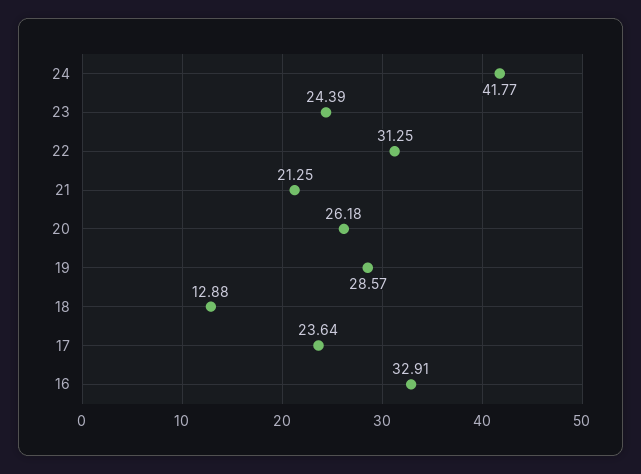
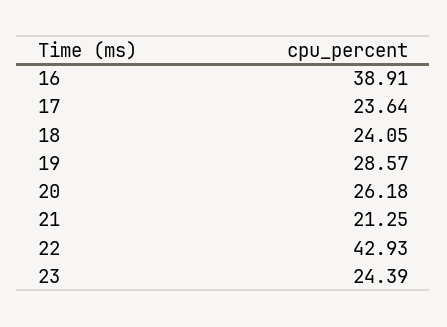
  {
-   "24": 41.77,
    "23": 24.39,
-   "22": 31.25,
+   "22": 42.93,
    "21": 21.25,
    "20": 26.18,
    "19": 28.57,
-   "18": 12.88,
+   "18": 24.05,
    "17": 23.64,
-   "16": 32.91
+   "16": 38.91
  }

